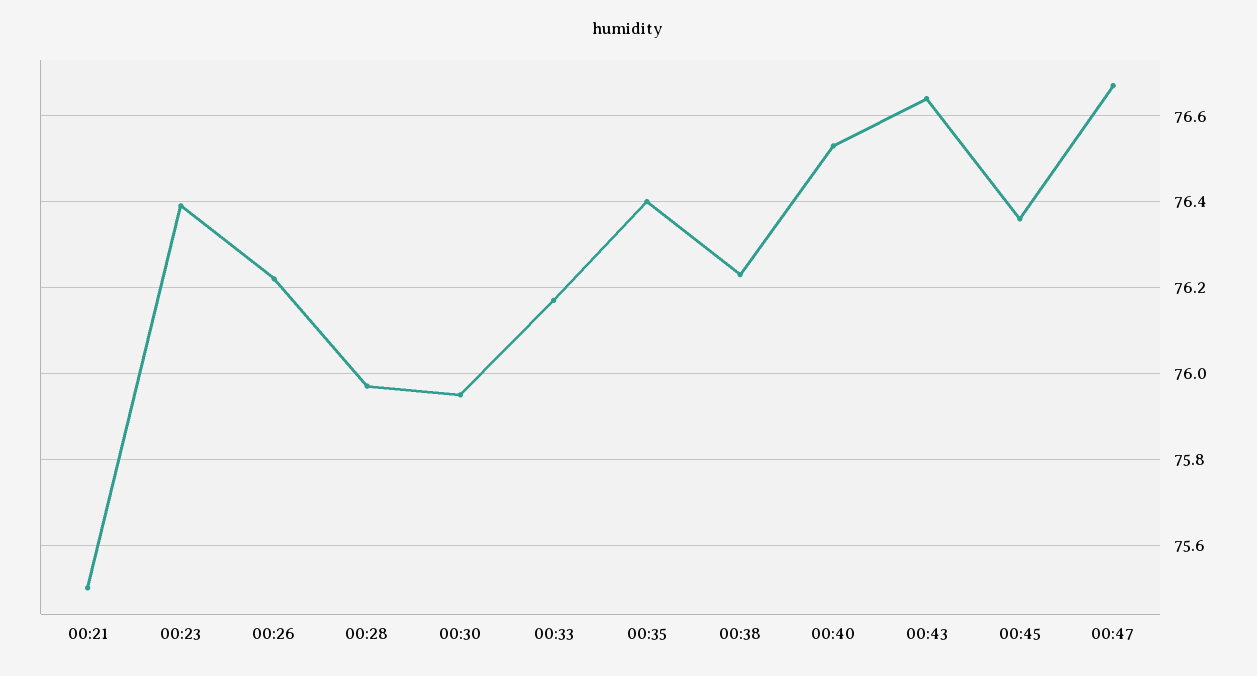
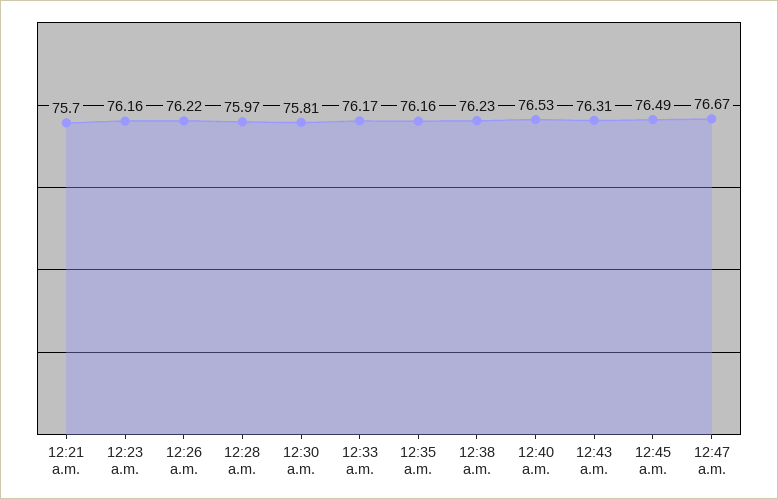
  {
-   "00:21": 75.5,
+   "00:21": 75.7,
-   "00:23": 76.4,
+   "00:23": 76.16,
    "00:26": 76.22,
    "00:28": 75.97,
-   "00:30": 75.95,
+   "00:30": 75.81,
    "00:33": 76.17,
-   "00:35": 76.4,
+   "00:35": 76.16,
    "00:38": 76.23,
    "00:40": 76.53,
-   "00:43": 76.65,
+   "00:43": 76.31,
-   "00:45": 76.35,
+   "00:45": 76.49,
    "00:47": 76.67
  }

